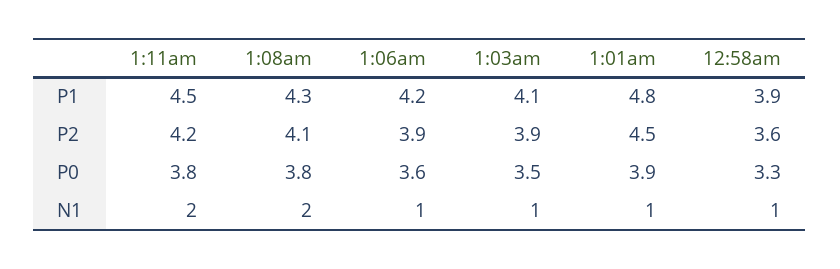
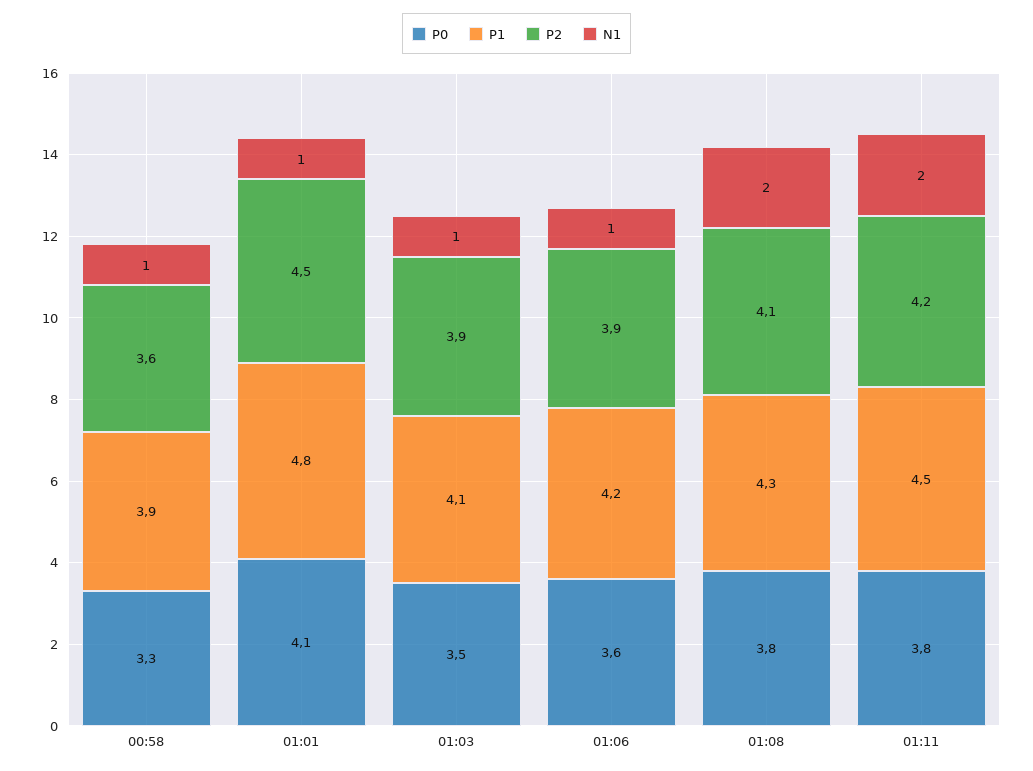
  {
    "P1": {
      "1:11am": 4.5,
      "1:08am": 4.3,
      "1:06am": 4.2,
      "1:03am": 4.1,
      "1:01am": 4.8,
      "12:58am": 3.9
    },
    "P2": {
      "1:11am": 4.2,
      "1:08am": 4.1,
      "1:06am": 3.9,
      "1:03am": 3.9,
      "1:01am": 4.5,
      "12:58am": 3.6
    },
    "P0": {
      "1:11am": 3.8,
      "1:08am": 3.8,
      "1:06am": 3.6,
      "1:03am": 3.5,
-     "1:01am": 3.9,
+     "1:01am": 4.1,
      "12:58am": 3.3
    },
    "N1": {
      "1:11am": 2,
      "1:08am": 2,
      "1:06am": 1,
      "1:03am": 1,
      "1:01am": 1,
      "12:58am": 1
    }
  }

